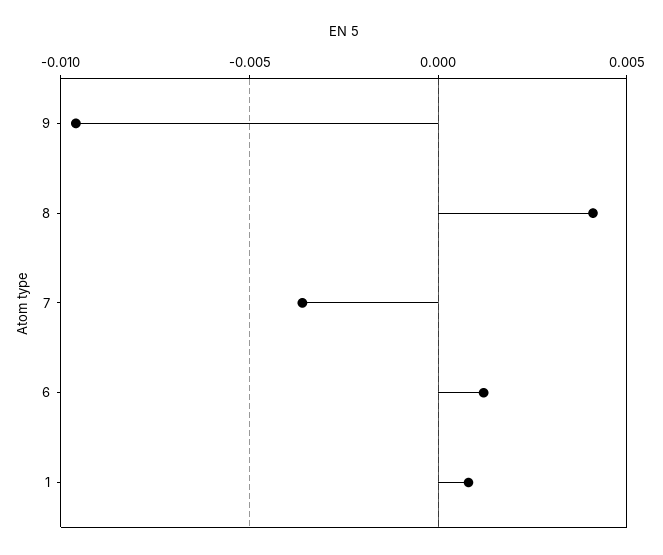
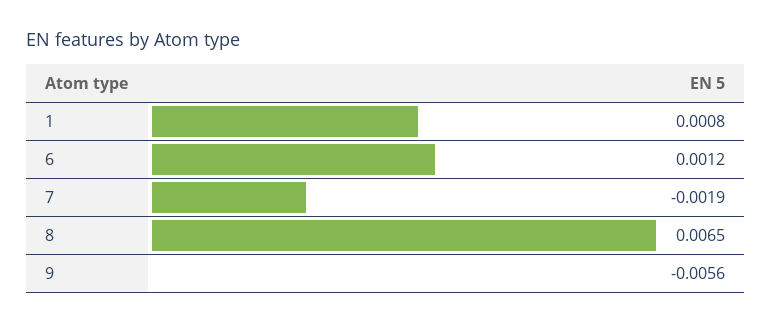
  {
-   "9": -0.0095,
+   "9": -0.0056,
-   "8": 0.004,
+   "8": 0.0065,
-   "7": -0.0035,
+   "7": -0.0019,
    "6": 0.0012,
    "1": 0.0008
  }

